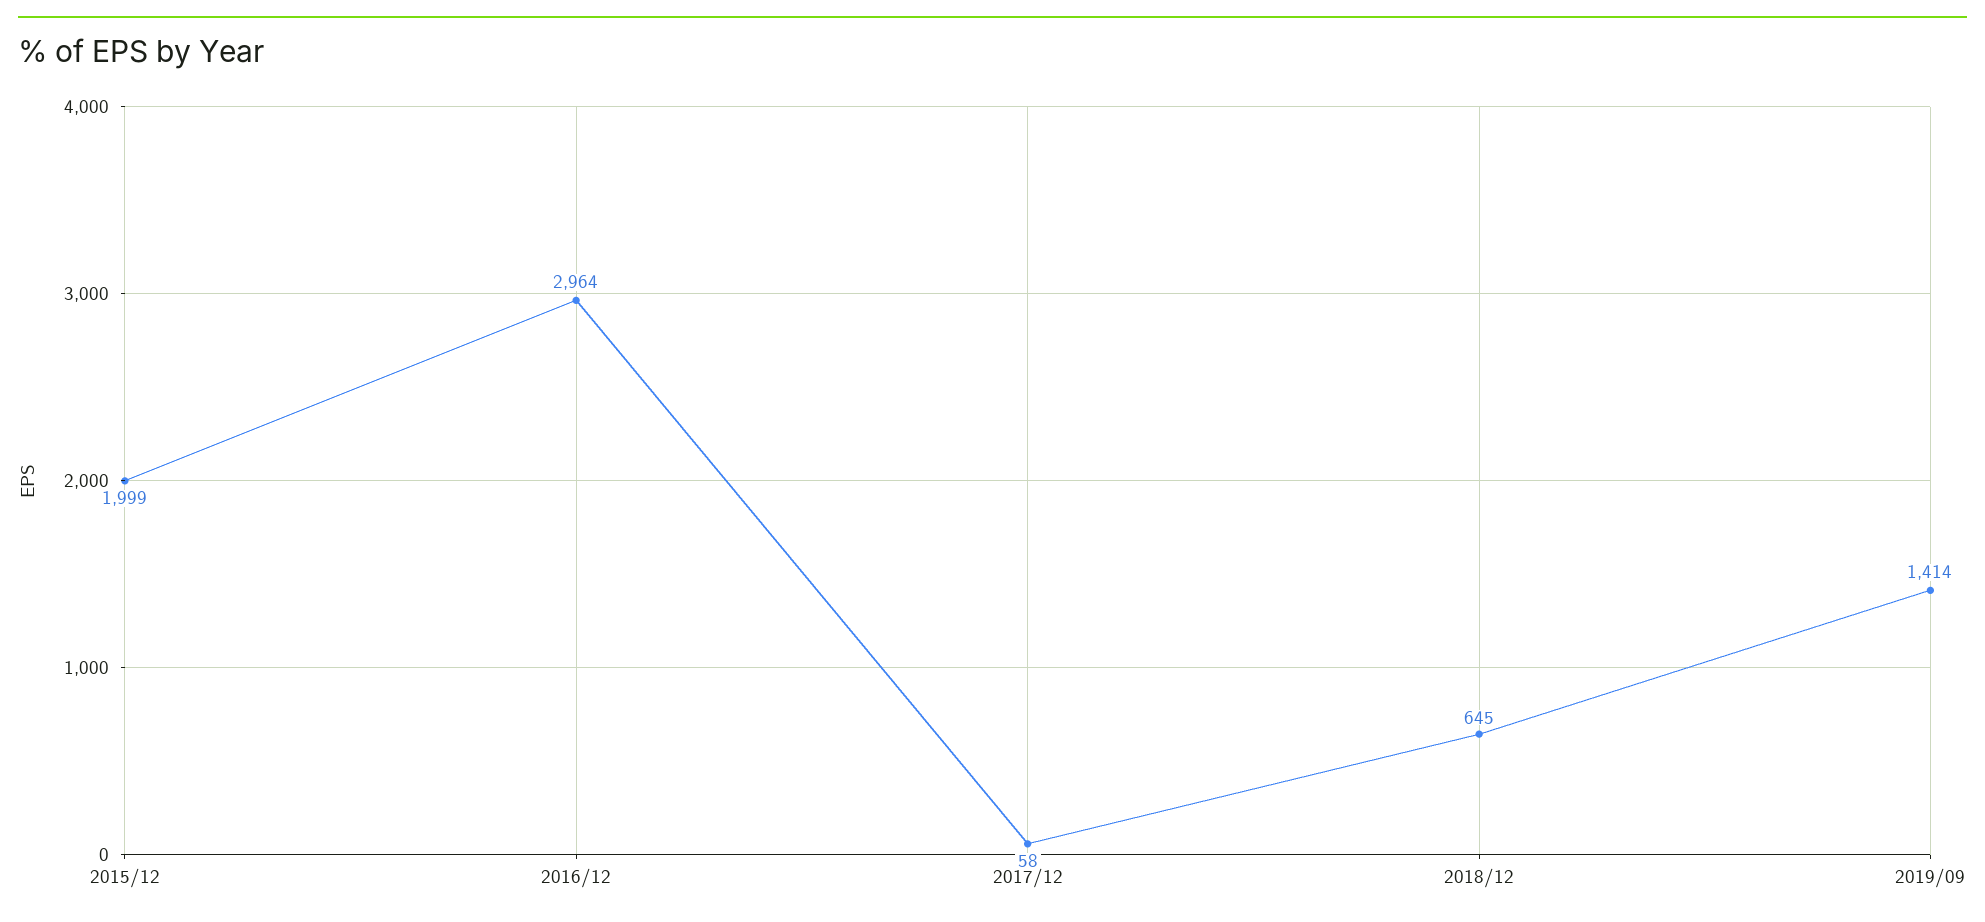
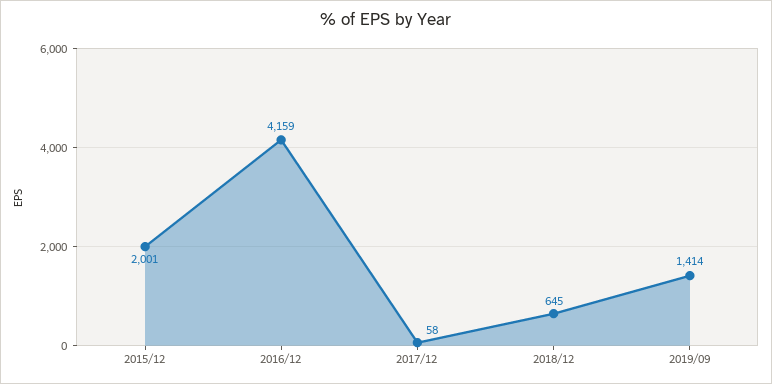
  {
-   "2015/12": 1999,
+   "2015/12": 2001,
-   "2016/12": 2964,
+   "2016/12": 4159,
    "2017/12": 58,
    "2018/12": 645,
    "2019/09": 1414
  }

